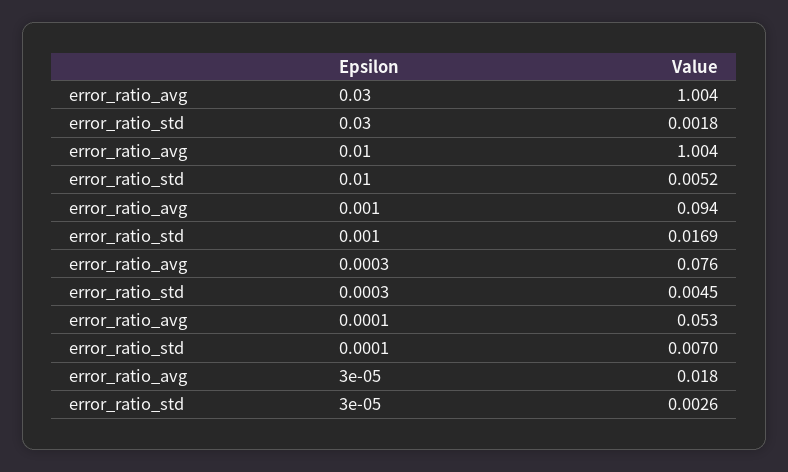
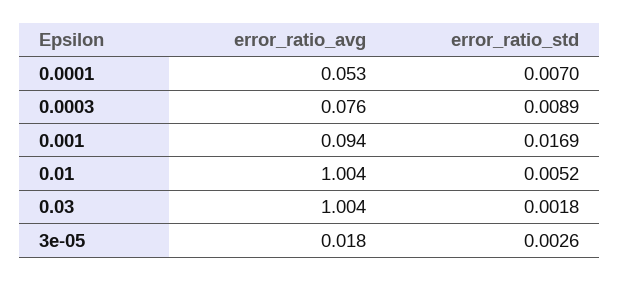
  {
    "error_ratio_avg": {
      "0.03": 1.004,
      "0.01": 1.004,
      "0.001": 0.094,
      "0.0003": 0.076,
      "0.0001": 0.053,
      "3e-05": 0.018
    },
    "error_ratio_std": {
      "0.03": 0.0018,
      "0.01": 0.0052,
      "0.001": 0.0169,
-     "0.0003": 0.0045,
+     "0.0003": 0.0089,
      "0.0001": 0.007,
      "3e-05": 0.0026
    }
  }

